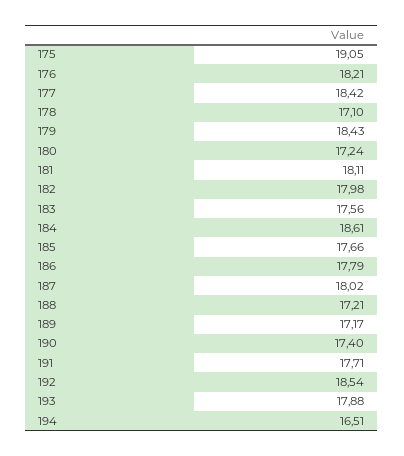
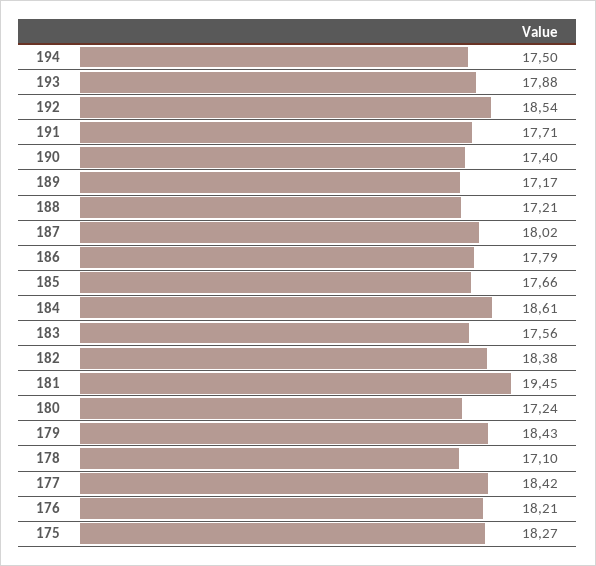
  {
-   "175": 19.05,
+   "175": 18.27,
    "176": 18.21,
    "177": 18.42,
    "178": 17.1,
    "179": 18.43,
    "180": 17.24,
-   "181": 18.11,
+   "181": 19.45,
-   "182": 17.98,
+   "182": 18.38,
    "183": 17.56,
    "184": 18.61,
    "185": 17.66,
    "186": 17.79,
    "187": 18.02,
    "188": 17.21,
    "189": 17.17,
    "190": 17.4,
    "191": 17.71,
    "192": 18.54,
    "193": 17.88,
-   "194": 16.51
+   "194": 17.5
  }

